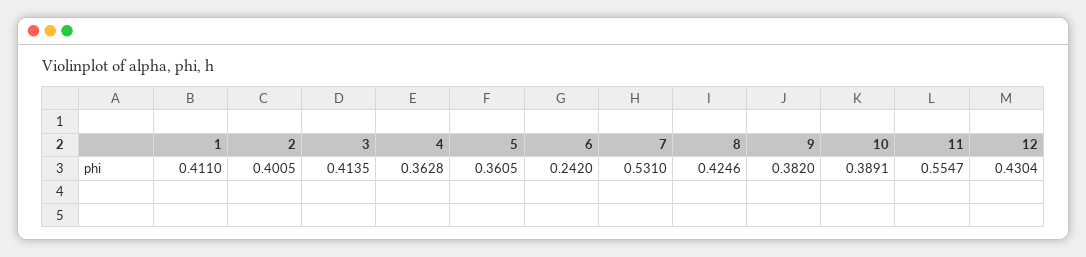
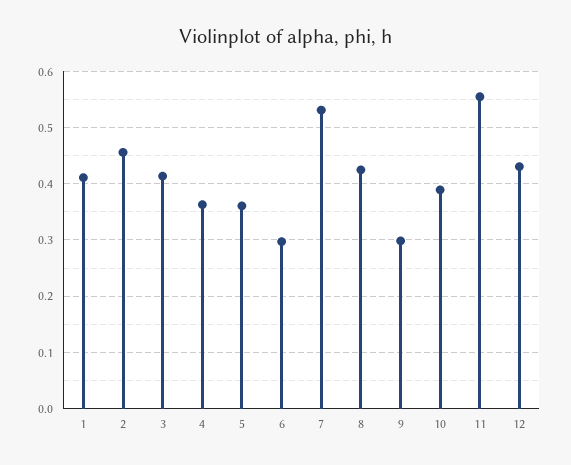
  {
    "1": 0.411,
-   "2": 0.4005,
+   "2": 0.46,
    "3": 0.4135,
    "4": 0.3628,
    "5": 0.3605,
-   "6": 0.242,
+   "6": 0.3,
    "7": 0.531,
    "8": 0.4246,
-   "9": 0.382,
+   "9": 0.3,
    "10": 0.3891,
    "11": 0.5547,
    "12": 0.4304
  }

